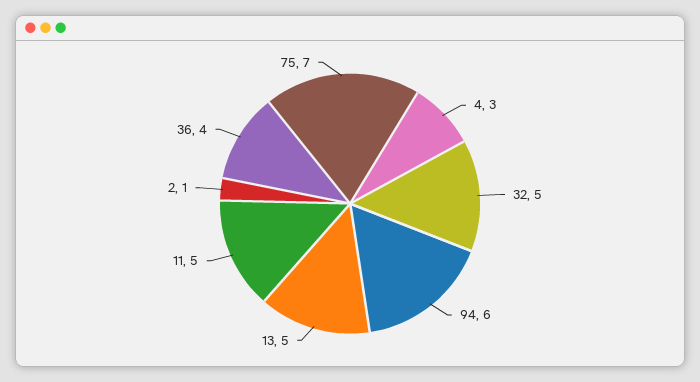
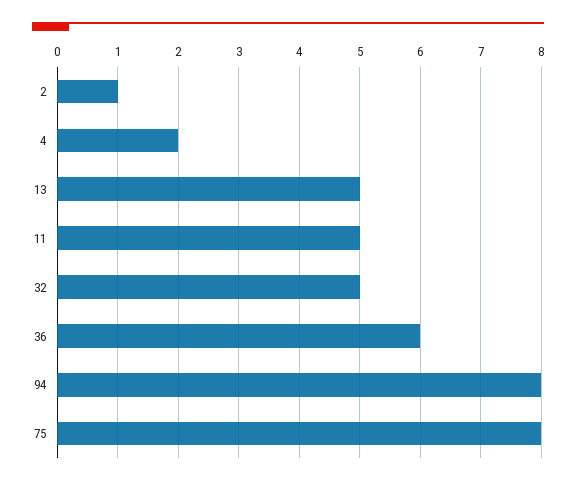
  {
-   "4": 3,
+   "4": 2,
    "32": 5,
-   "94": 6,
+   "94": 8,
    "13": 5,
    "11": 5,
    "2": 1,
-   "36": 4,
+   "36": 6,
-   "75": 7
+   "75": 8
  }

